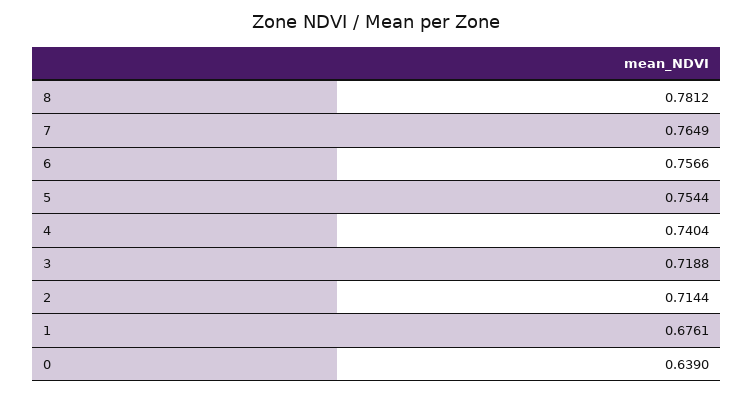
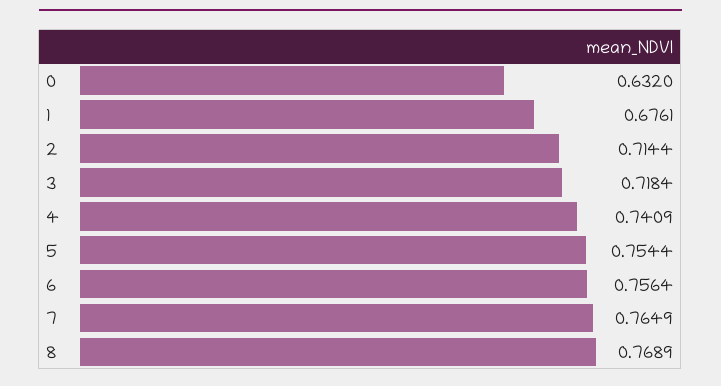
  {
-   "8": 0.7812,
+   "8": 0.7689,
    "7": 0.7649,
-   "6": 0.7566,
+   "6": 0.7564,
    "5": 0.7544,
-   "4": 0.7404,
+   "4": 0.7409,
-   "3": 0.7188,
+   "3": 0.7184,
    "2": 0.7144,
    "1": 0.6761,
-   "0": 0.639
+   "0": 0.632
  }

